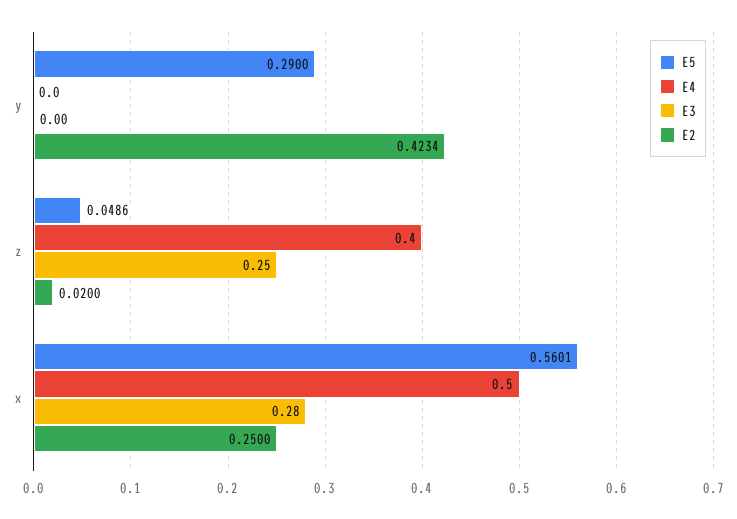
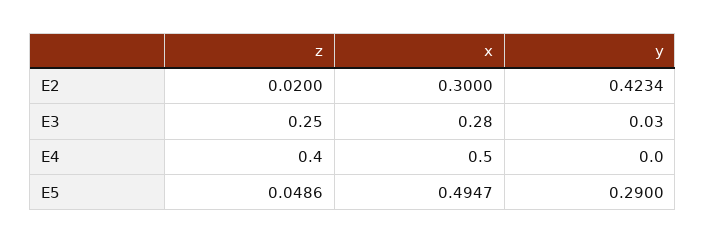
  {
    "E5": {
      "y": 0.29,
      "z": 0.0486,
-     "x": 0.5601
+     "x": 0.4947
    },
    "E4": {
      "y": 0,
      "z": 0.4,
      "x": 0.5
    },
    "E3": {
-     "y": 0,
+     "y": 0.03,
      "z": 0.25,
      "x": 0.28
    },
    "E2": {
      "y": 0.4234,
      "z": 0.02,
-     "x": 0.25
+     "x": 0.3
    }
  }

